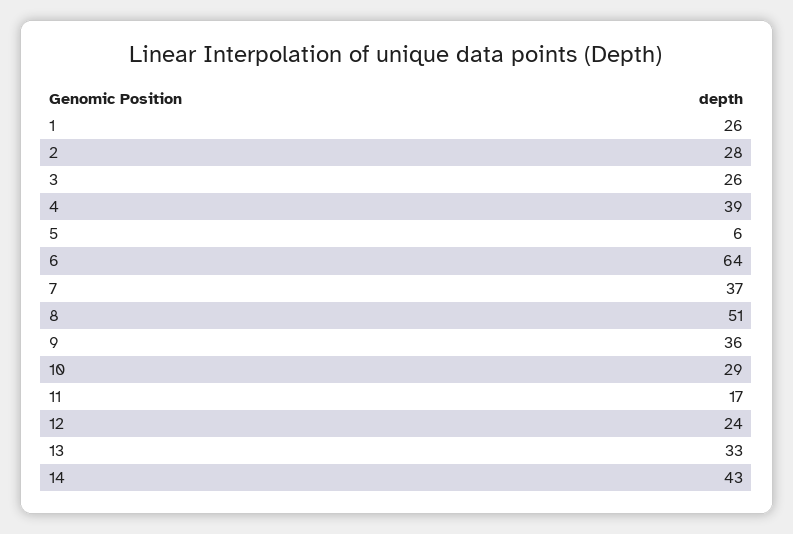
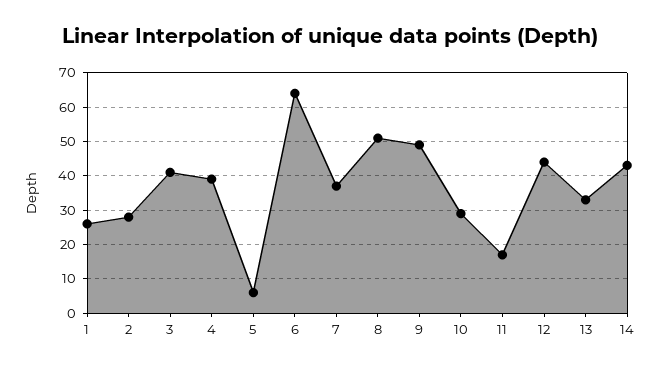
  {
    "1": 26,
    "2": 28,
-   "3": 26,
+   "3": 40,
    "4": 39,
    "5": 6,
    "6": 64,
    "7": 37,
    "8": 51,
-   "9": 36,
+   "9": 50,
    "10": 29,
    "11": 17,
-   "12": 24,
+   "12": 45,
    "13": 33,
    "14": 43
  }

